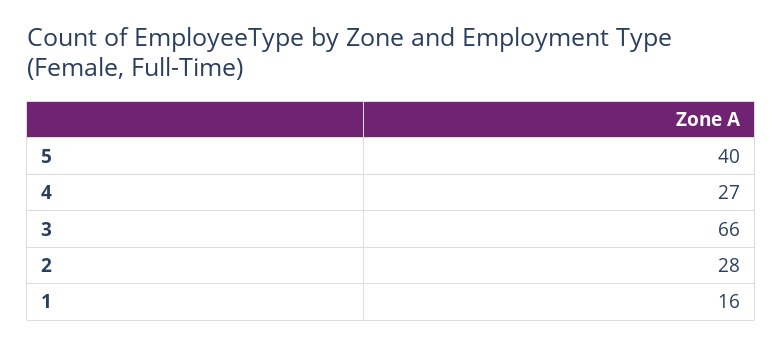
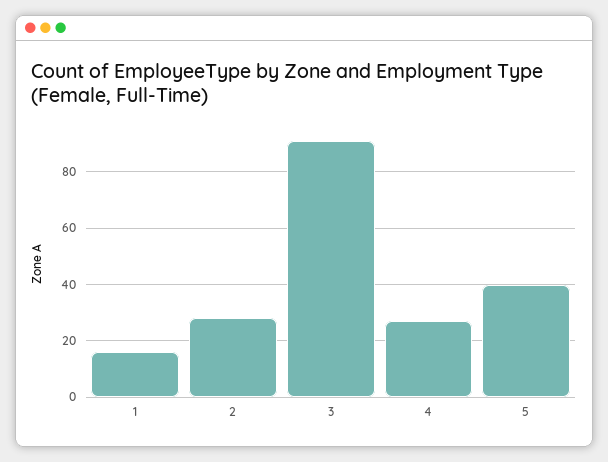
  {
    "5": 40,
    "4": 27,
-   "3": 66,
+   "3": 90,
    "2": 28,
    "1": 16
  }

